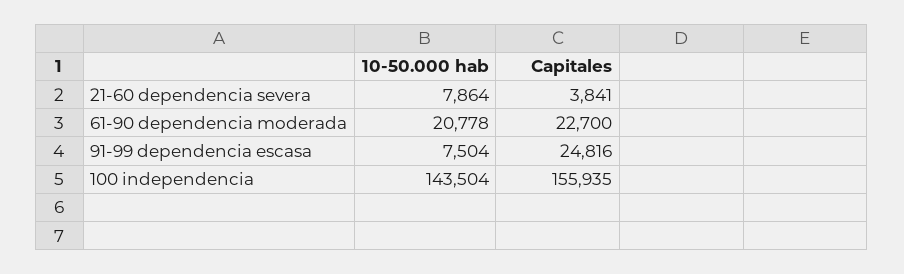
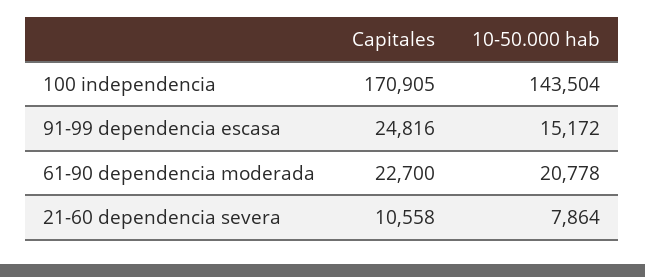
  {
    "10-50.000 hab": {
      "21-60 dependencia severa": 7864,
      "61-90 dependencia moderada": 20778,
-     "91-99 dependencia escasa": 7504,
+     "91-99 dependencia escasa": 15172,
      "100 independencia": 143504
    },
    "Capitales": {
-     "21-60 dependencia severa": 3841,
+     "21-60 dependencia severa": 10558,
      "61-90 dependencia moderada": 22700,
      "91-99 dependencia escasa": 24816,
-     "100 independencia": 155935
+     "100 independencia": 170905
    }
  }

